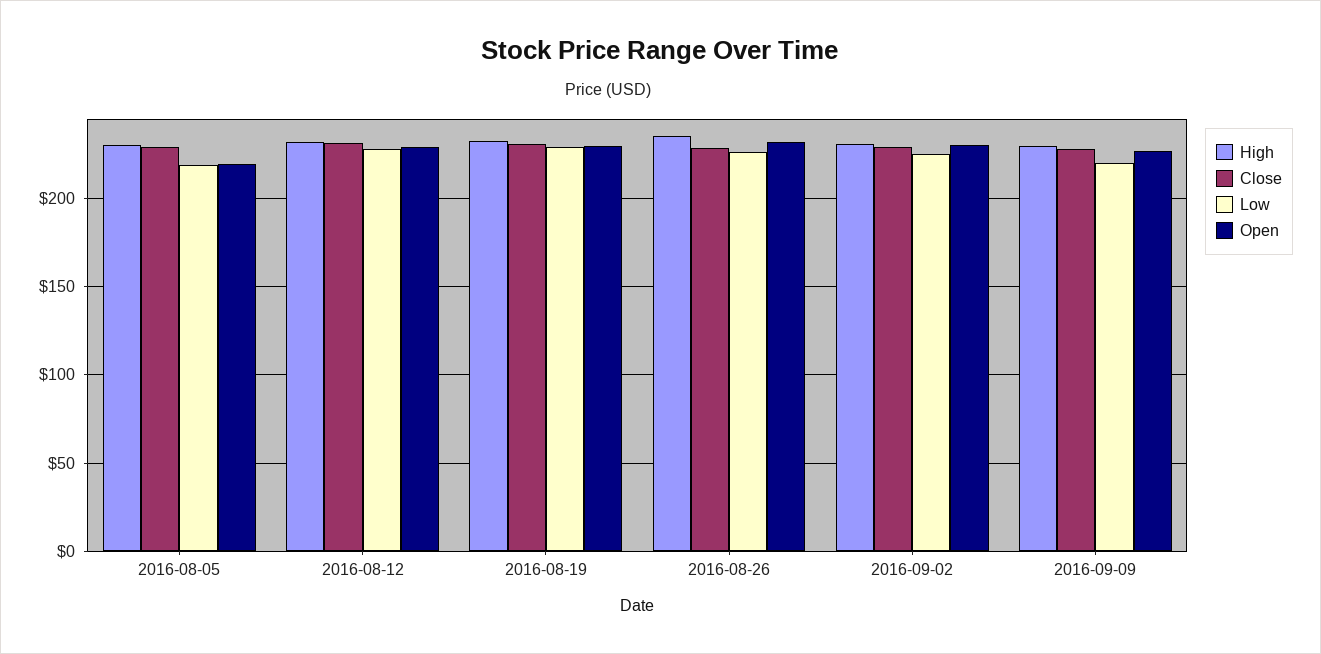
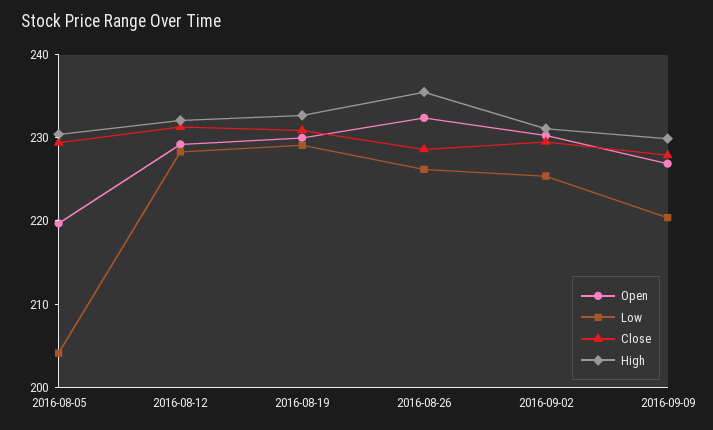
  {
    "High": {
      "2016-08-05": 230,
      "2016-08-12": 232,
      "2016-08-19": 232,
      "2016-08-26": 236,
      "2016-09-02": 232,
      "2016-09-09": 230
    },
    "Close": {
      "2016-08-05": 230,
      "2016-08-12": 232,
      "2016-08-19": 230,
      "2016-08-26": 228,
      "2016-09-02": 230,
      "2016-09-09": 228
    },
    "Low": {
-     "2016-08-05": 220,
+     "2016-08-05": 204,
      "2016-08-12": 228,
      "2016-08-19": 230,
      "2016-08-26": 226,
      "2016-09-02": 226,
      "2016-09-09": 220
    },
    "Open": {
      "2016-08-05": 220,
      "2016-08-12": 230,
      "2016-08-19": 230,
      "2016-08-26": 232,
      "2016-09-02": 230,
      "2016-09-09": 226
    }
  }

